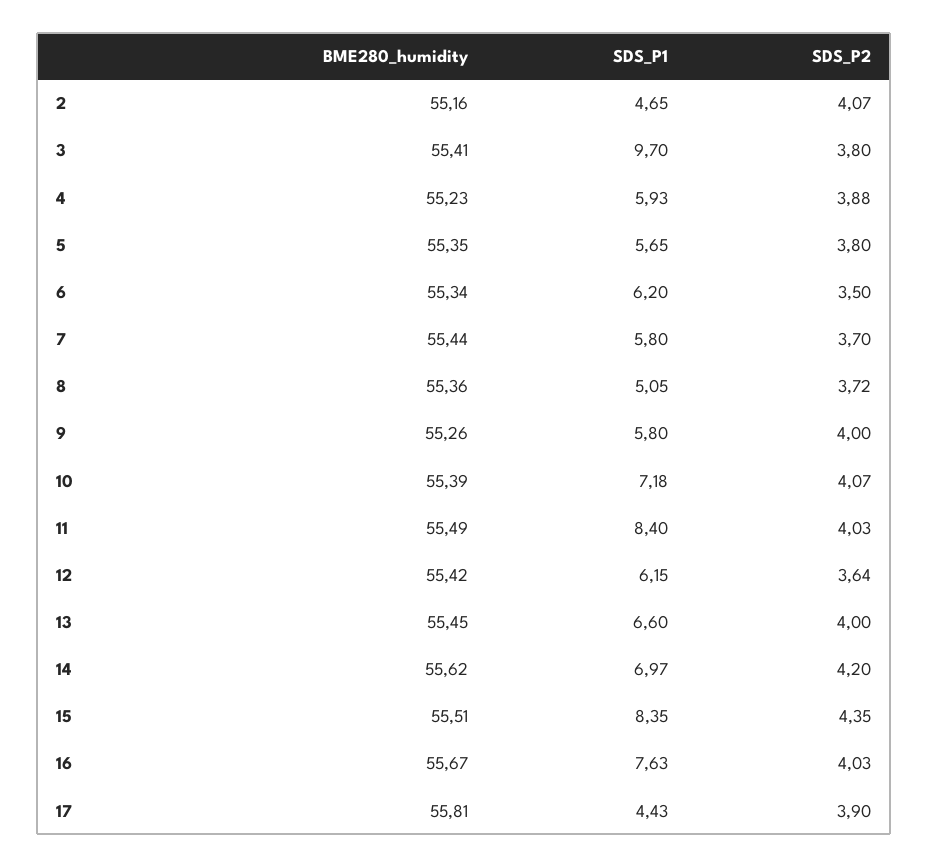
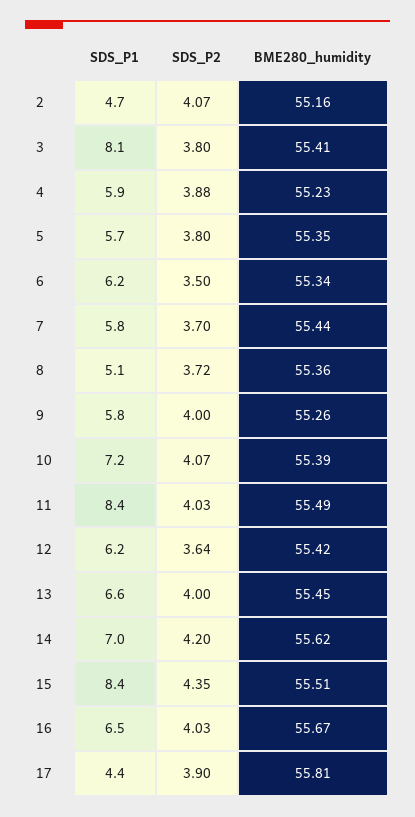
  {
    "BME280_humidity": {
      "2": 55.16,
      "3": 55.41,
      "4": 55.23,
      "5": 55.35,
      "6": 55.34,
      "7": 55.44,
      "8": 55.36,
      "9": 55.26,
      "10": 55.39,
      "11": 55.49,
      "12": 55.42,
      "13": 55.45,
      "14": 55.62,
      "15": 55.51,
      "16": 55.67,
      "17": 55.81
    },
    "SDS_P1": {
      "2": 4.65,
-     "3": 9.7,
+     "3": 8.1,
      "4": 5.93,
      "5": 5.65,
      "6": 6.2,
      "7": 5.8,
      "8": 5.05,
      "9": 5.8,
      "10": 7.18,
      "11": 8.4,
      "12": 6.15,
      "13": 6.6,
      "14": 6.97,
      "15": 8.35,
-     "16": 7.63,
+     "16": 6.5,
      "17": 4.43
    },
    "SDS_P2": {
      "2": 4.07,
      "3": 3.8,
      "4": 3.88,
      "5": 3.8,
      "6": 3.5,
      "7": 3.7,
      "8": 3.72,
      "9": 4,
      "10": 4.07,
      "11": 4.03,
      "12": 3.64,
      "13": 4,
      "14": 4.2,
      "15": 4.35,
      "16": 4.03,
      "17": 3.9
    }
  }

